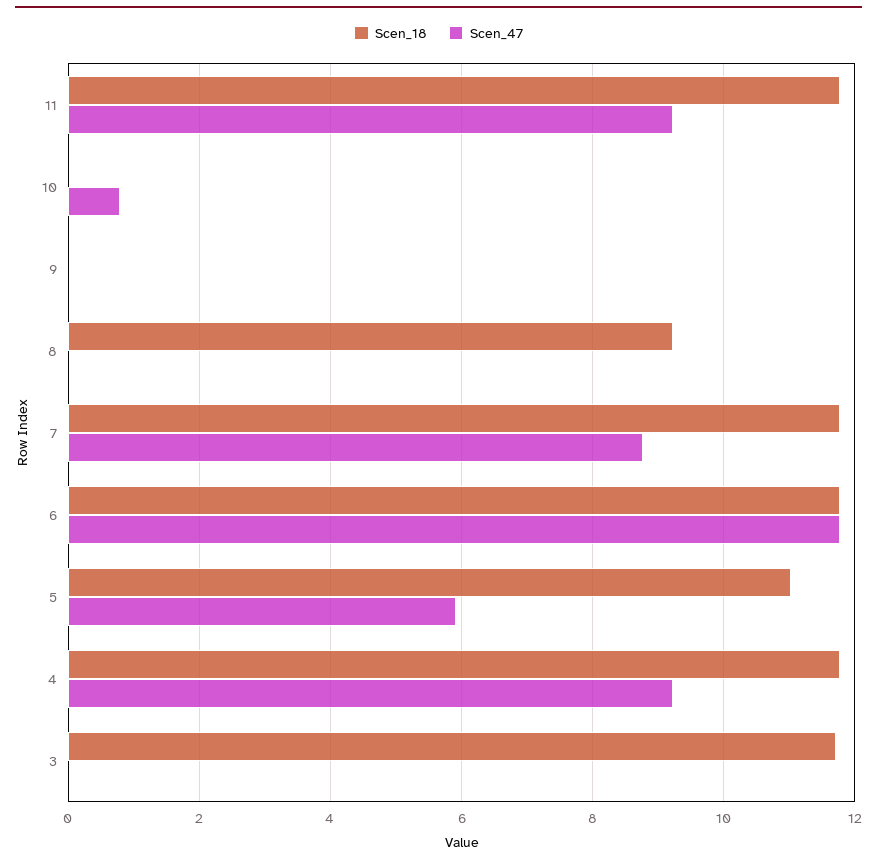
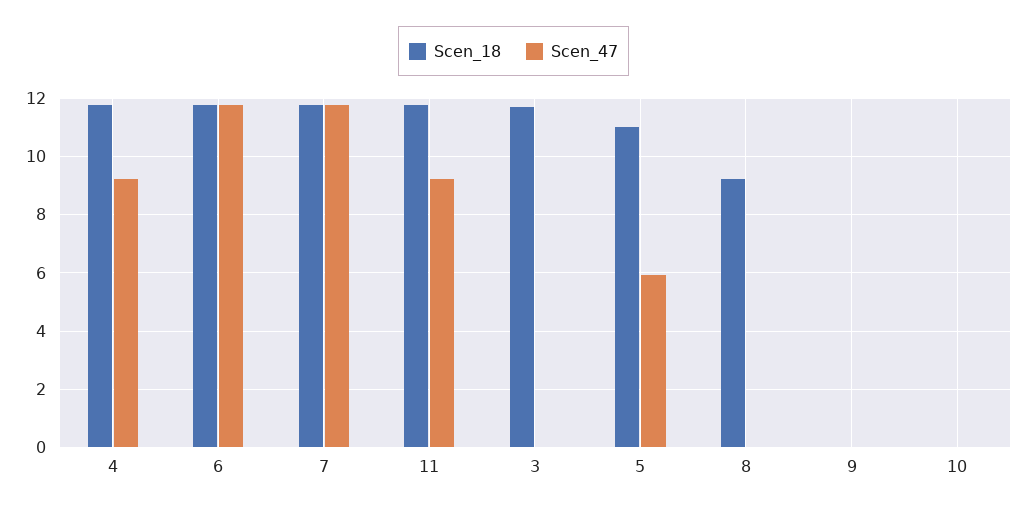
  {
    "Scen_18": {
      "11": 11.8,
      "10": 0,
      "9": 0,
      "8": 9.2,
      "7": 11.8,
      "6": 11.8,
      "5": 11,
      "4": 11.8,
      "3": 11.8
    },
    "Scen_47": {
      "11": 9.2,
-     "10": 0.8,
+     "10": 0,
      "9": 0,
      "8": 0,
-     "7": 8.8,
+     "7": 11.75,
      "6": 11.8,
      "5": 6,
      "4": 9.2,
      "3": 0
    }
  }

